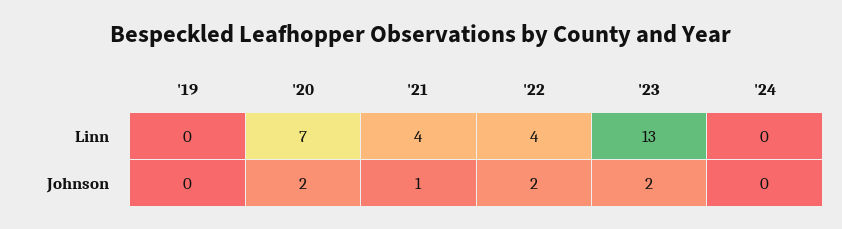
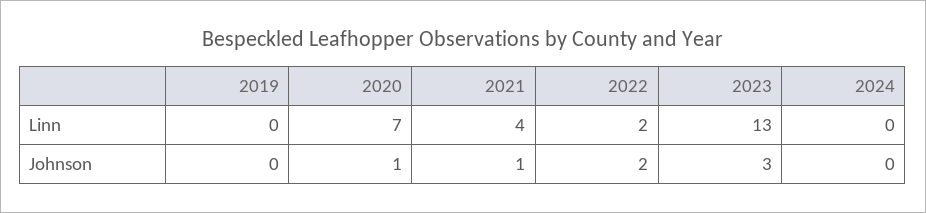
  {
    "'19": {
      "Linn": 0,
      "Johnson": 0
    },
    "'20": {
      "Linn": 7,
-     "Johnson": 2
+     "Johnson": 1
    },
    "'21": {
      "Linn": 4,
      "Johnson": 1
    },
    "'22": {
-     "Linn": 4,
+     "Linn": 2,
      "Johnson": 2
    },
    "'23": {
      "Linn": 13,
-     "Johnson": 2
+     "Johnson": 3
    },
    "'24": {
      "Linn": 0,
      "Johnson": 0
    }
  }

